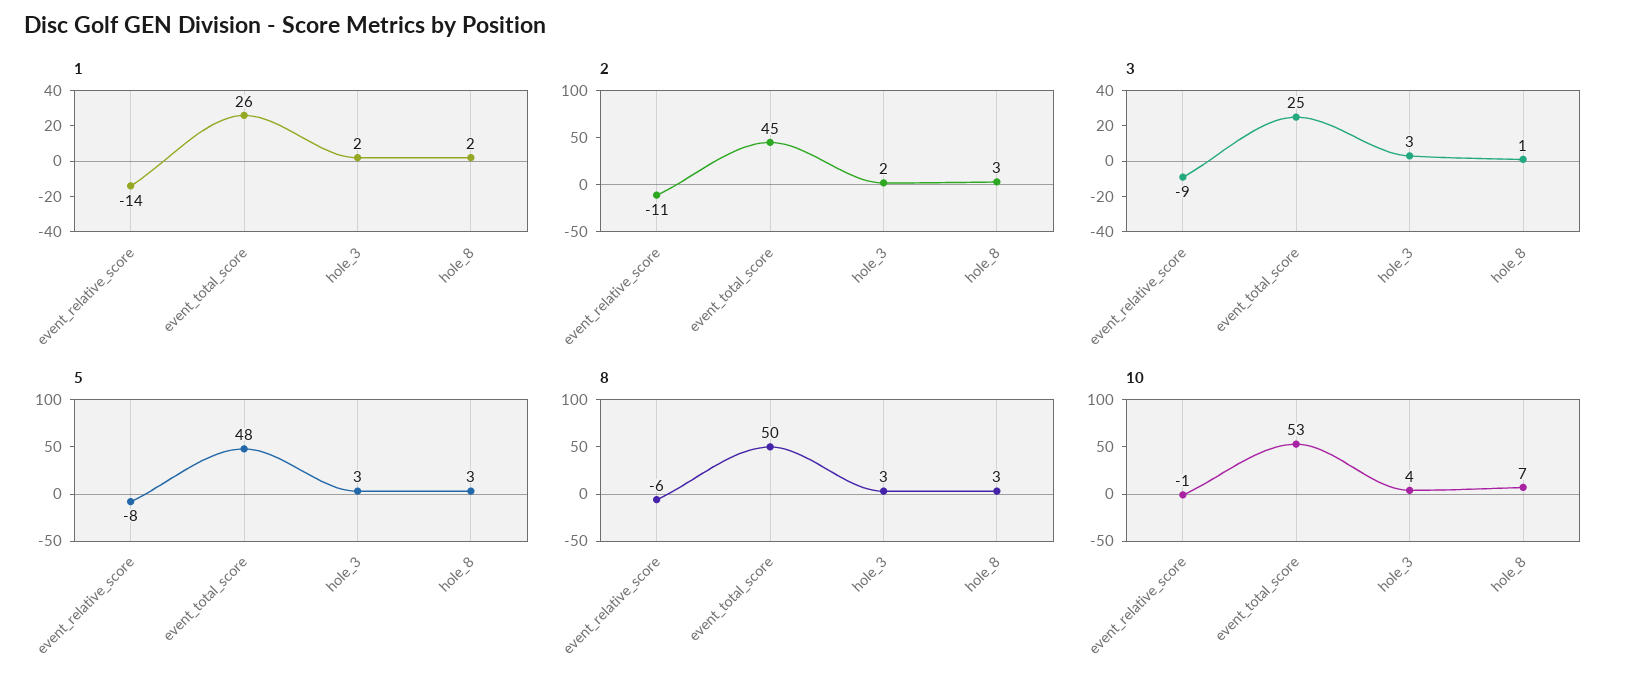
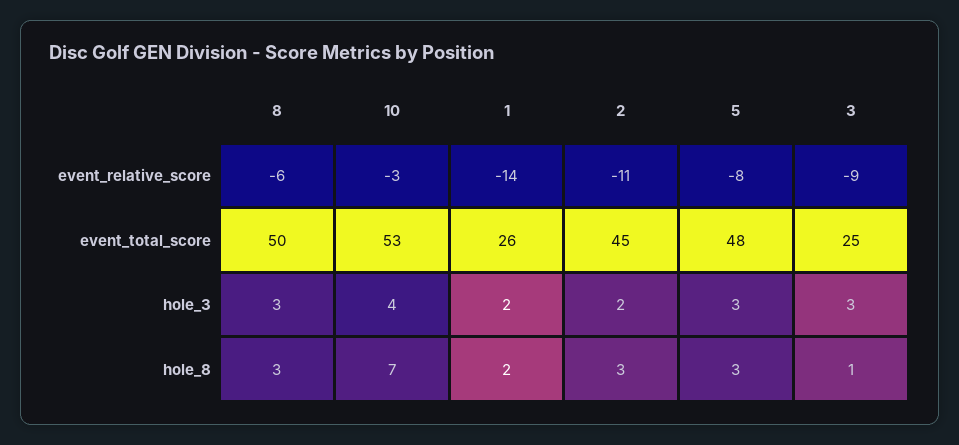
  {
    "1": {
      "event_relative_score": -14,
      "event_total_score": 26,
      "hole_3": 2,
      "hole_8": 2
    },
    "2": {
      "event_relative_score": -11,
      "event_total_score": 45,
      "hole_3": 2,
      "hole_8": 3
    },
    "3": {
      "event_relative_score": -9,
      "event_total_score": 25,
      "hole_3": 3,
      "hole_8": 1
    },
    "5": {
      "event_relative_score": -8,
      "event_total_score": 48,
      "hole_3": 3,
      "hole_8": 3
    },
    "8": {
      "event_relative_score": -6,
      "event_total_score": 50,
      "hole_3": 3,
      "hole_8": 3
    },
    "10": {
-     "event_relative_score": -1,
+     "event_relative_score": -3,
      "event_total_score": 53,
      "hole_3": 4,
      "hole_8": 7
    }
  }

